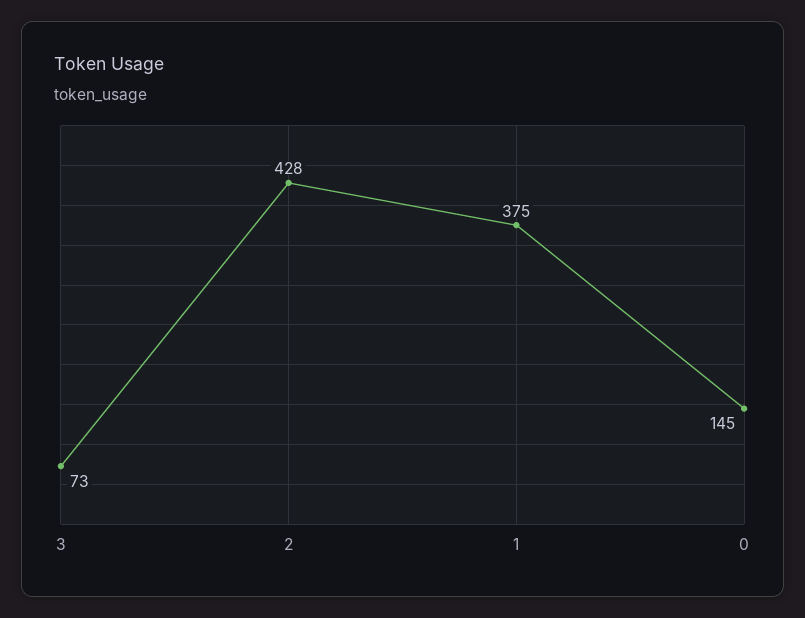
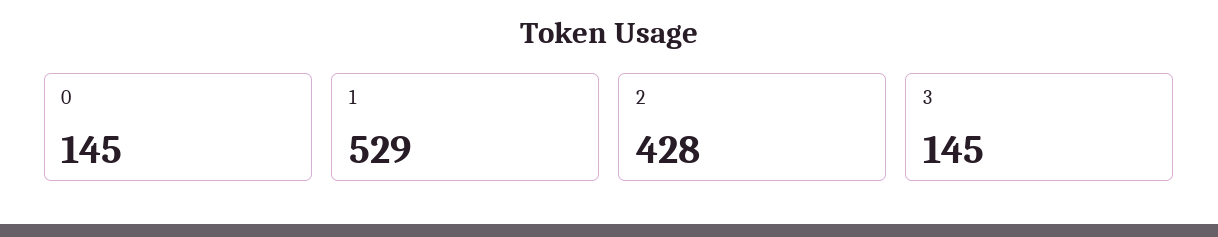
  {
-   "3": 73,
+   "3": 145,
    "2": 428,
-   "1": 375,
+   "1": 529,
    "0": 145
  }

